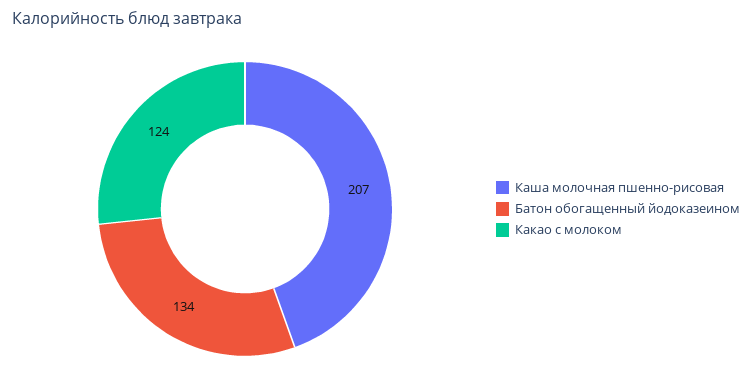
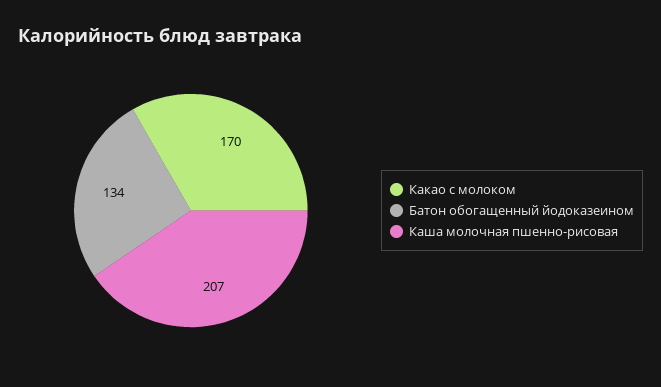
  {
    "Каша молочная пшенно-рисовая": 207,
    "Батон обогащенный йодоказеином": 134,
-   "Какао с молоком": 124
+   "Какао с молоком": 170
  }

